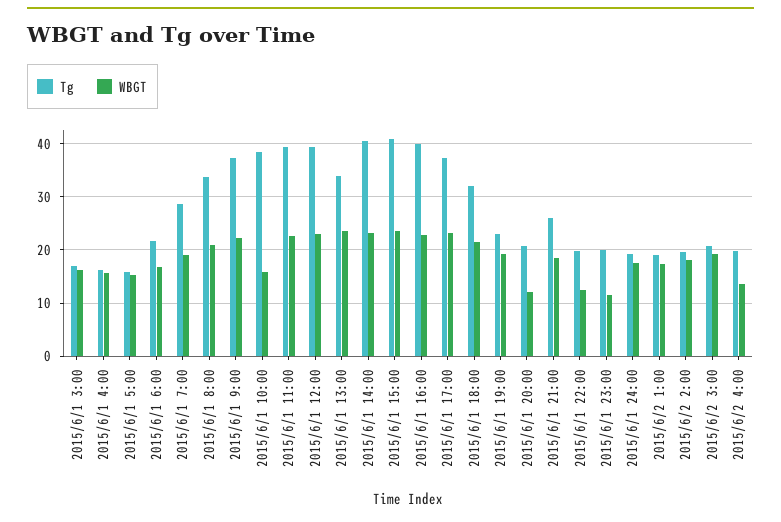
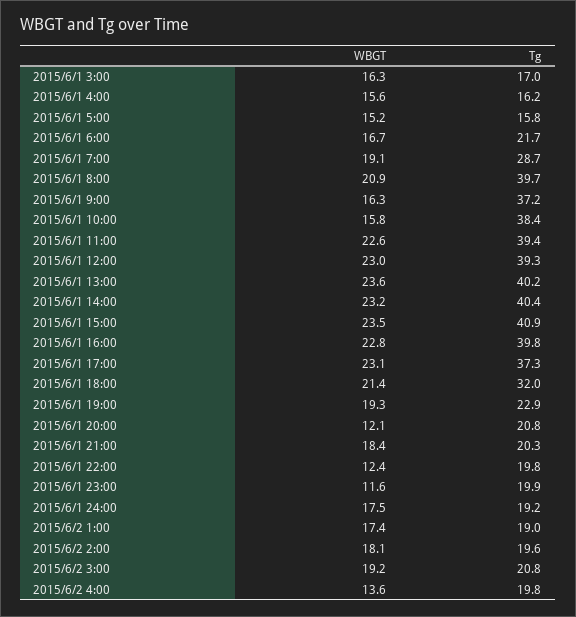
  {
    "Tg": {
      "2015/6/1 3:00": 17,
      "2015/6/1 4:00": 16.2,
      "2015/6/1 5:00": 15.8,
      "2015/6/1 6:00": 21.7,
      "2015/6/1 7:00": 28.7,
-     "2015/6/1 8:00": 34,
+     "2015/6/1 8:00": 39.7,
      "2015/6/1 9:00": 37.2,
      "2015/6/1 10:00": 38.4,
      "2015/6/1 11:00": 39.4,
      "2015/6/1 12:00": 39.3,
-     "2015/6/1 13:00": 34,
+     "2015/6/1 13:00": 40.2,
      "2015/6/1 14:00": 40.4,
      "2015/6/1 15:00": 40.9,
      "2015/6/1 16:00": 39.8,
      "2015/6/1 17:00": 37.3,
      "2015/6/1 18:00": 32,
      "2015/6/1 19:00": 22.9,
      "2015/6/1 20:00": 20.8,
-     "2015/6/1 21:00": 26,
+     "2015/6/1 21:00": 20.3,
      "2015/6/1 22:00": 19.8,
      "2015/6/1 23:00": 19.9,
      "2015/6/1 24:00": 19.2,
      "2015/6/2 1:00": 19,
      "2015/6/2 2:00": 19.6,
      "2015/6/2 3:00": 20.8,
      "2015/6/2 4:00": 19.8
    },
    "WBGT": {
      "2015/6/1 3:00": 16.3,
      "2015/6/1 4:00": 15.6,
      "2015/6/1 5:00": 15.2,
      "2015/6/1 6:00": 16.7,
      "2015/6/1 7:00": 19.1,
      "2015/6/1 8:00": 20.9,
-     "2015/6/1 9:00": 22,
+     "2015/6/1 9:00": 16.3,
      "2015/6/1 10:00": 15.8,
      "2015/6/1 11:00": 22.6,
      "2015/6/1 12:00": 23,
      "2015/6/1 13:00": 23.6,
      "2015/6/1 14:00": 23.2,
      "2015/6/1 15:00": 23.5,
      "2015/6/1 16:00": 22.8,
      "2015/6/1 17:00": 23.1,
      "2015/6/1 18:00": 21.4,
      "2015/6/1 19:00": 19.3,
      "2015/6/1 20:00": 12.1,
      "2015/6/1 21:00": 18.4,
      "2015/6/1 22:00": 12.4,
      "2015/6/1 23:00": 11.6,
      "2015/6/1 24:00": 17.5,
      "2015/6/2 1:00": 17.4,
      "2015/6/2 2:00": 18.1,
      "2015/6/2 3:00": 19.2,
      "2015/6/2 4:00": 13.6
    }
  }

